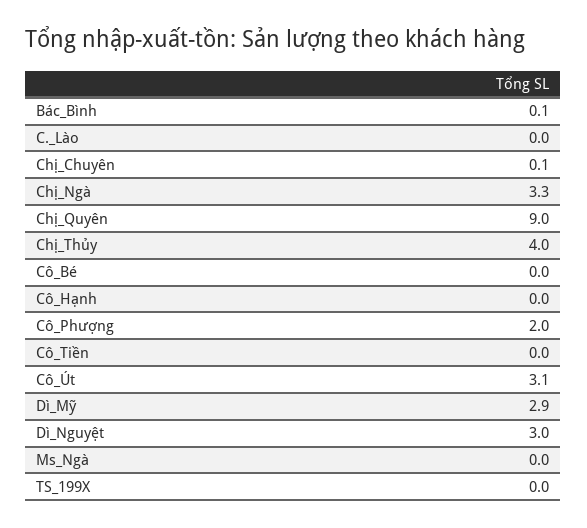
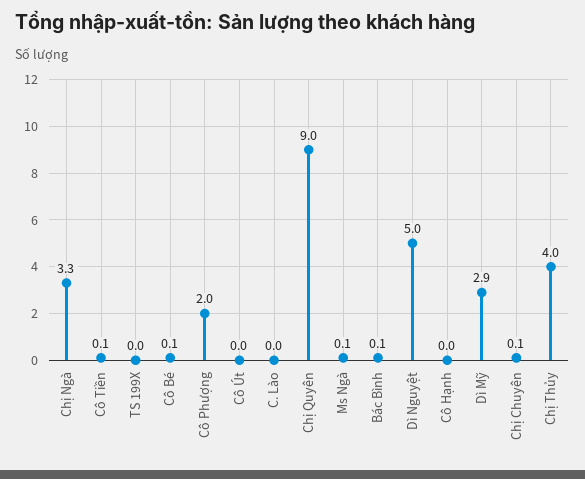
  {
    "Bác_Bình": 0.1,
    "C._Lào": 0,
    "Chị_Chuyên": 0.1,
    "Chị_Ngà": 3.3,
    "Chị_Quyên": 9,
    "Chị_Thủy": 4,
-   "Cô_Bé": 0,
+   "Cô_Bé": 0.1,
    "Cô_Hạnh": 0,
    "Cô_Phượng": 2,
-   "Cô_Tiền": 0,
+   "Cô_Tiền": 0.1,
-   "Cô_Út": 3.1,
+   "Cô_Út": 0,
    "Dì_Mỹ": 2.9,
-   "Dì_Nguyệt": 3,
+   "Dì_Nguyệt": 5,
-   "Ms_Ngà": 0,
+   "Ms_Ngà": 0.1,
    "TS_199X": 0
  }

